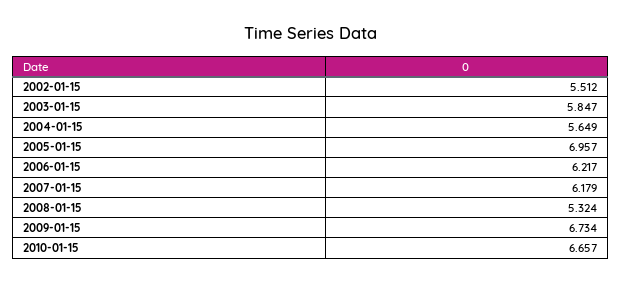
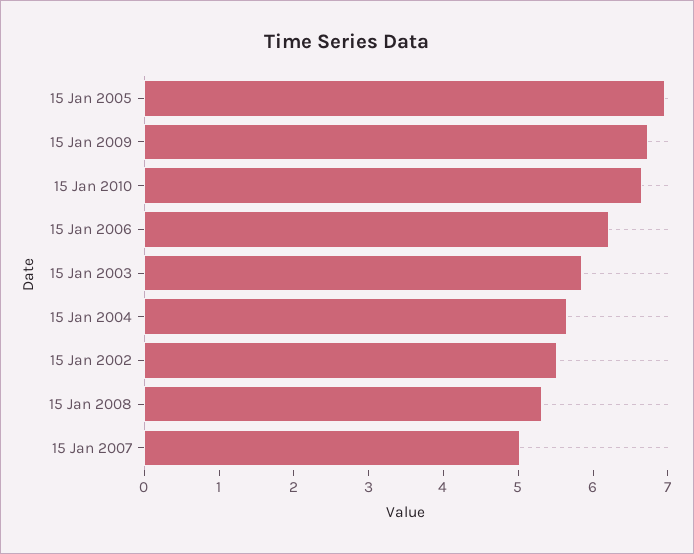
  {
    "2002-01-15": 5.512,
    "2003-01-15": 5.847,
    "2004-01-15": 5.649,
    "2005-01-15": 6.957,
    "2006-01-15": 6.217,
-   "2007-01-15": 6.179,
+   "2007-01-15": 5,
    "2008-01-15": 5.324,
    "2009-01-15": 6.734,
    "2010-01-15": 6.657
  }

